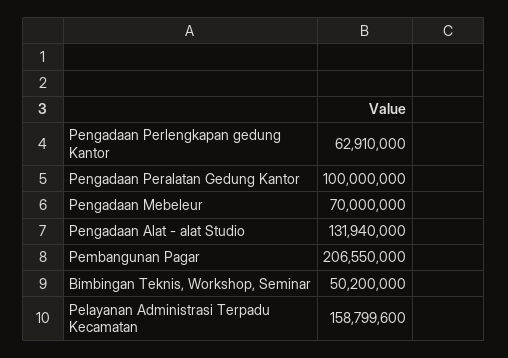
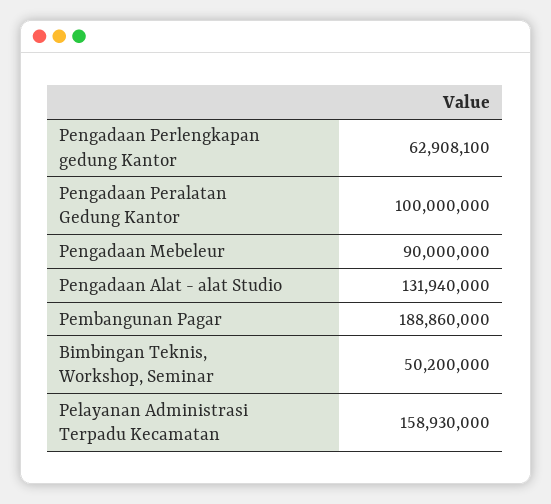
  {
-   "Pengadaan Perlengkapan gedung Kantor": 62910000,
+   "Pengadaan Perlengkapan gedung Kantor": 62908100,
    "Pengadaan Peralatan Gedung Kantor": 100000000,
-   "Pengadaan Mebeleur": 70000000,
+   "Pengadaan Mebeleur": 90000000,
    "Pengadaan Alat - alat Studio": 131940000,
-   "Pembangunan Pagar": 206550000,
+   "Pembangunan Pagar": 188860000,
    "Bimbingan Teknis, Workshop, Seminar": 50200000,
-   "Pelayanan Administrasi Terpadu Kecamatan": 158799600
+   "Pelayanan Administrasi Terpadu Kecamatan": 158930000
  }

